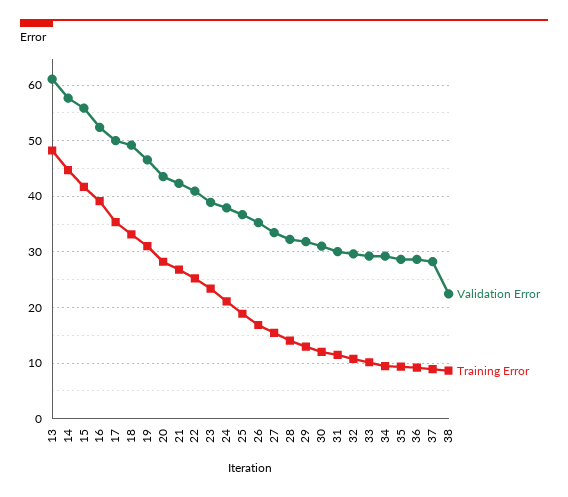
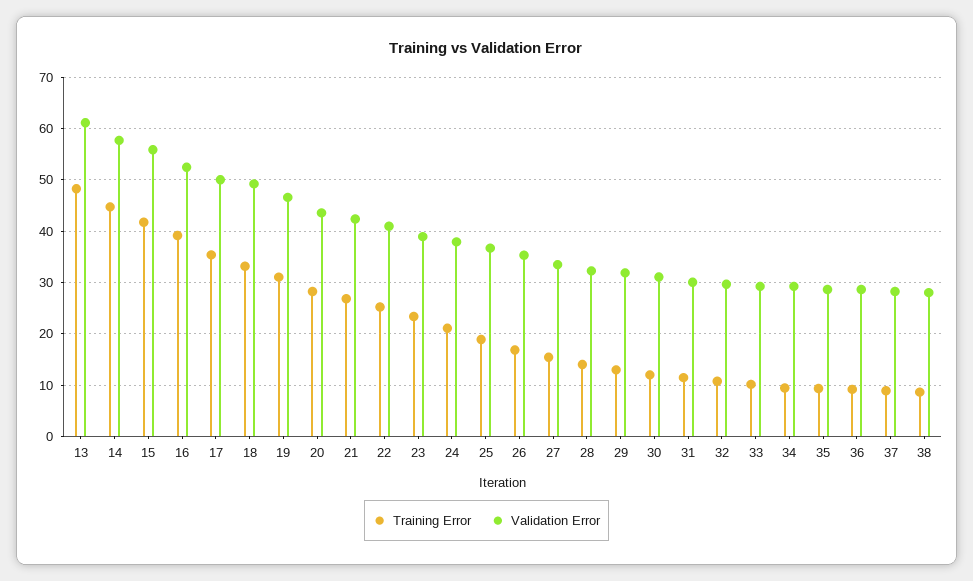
  {
    "Validation Error": {
      "13": 62,
      "14": 58,
      "15": 56,
      "16": 52,
      "17": 50,
      "18": 50,
      "19": 46,
      "20": 44,
      "21": 42,
      "22": 40,
      "23": 38,
      "24": 38,
      "25": 36,
      "26": 36,
      "27": 34,
      "28": 32,
      "29": 32,
      "30": 32,
      "31": 30,
      "32": 30,
      "33": 30,
      "34": 30,
      "35": 28,
      "36": 28,
      "37": 28,
-     "38": 22
+     "38": 28
    },
    "Training Error": {
      "13": 48,
      "14": 44,
      "15": 42,
      "16": 40,
      "17": 36,
      "18": 34,
      "19": 32,
      "20": 28,
      "21": 26,
      "22": 26,
      "23": 24,
      "24": 22,
      "25": 18,
      "26": 16,
      "27": 16,
      "28": 14,
      "29": 12,
      "30": 12,
      "31": 12,
      "32": 10,
      "33": 10,
      "34": 10,
      "35": 10,
      "36": 10,
      "37": 8,
      "38": 8
    }
  }

